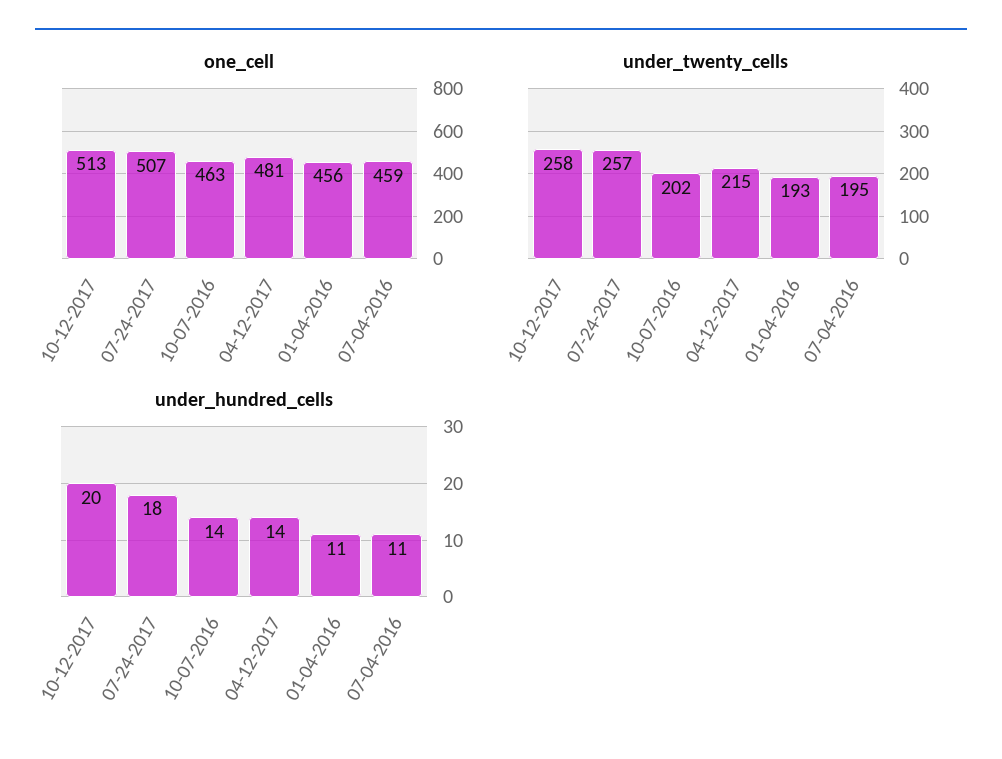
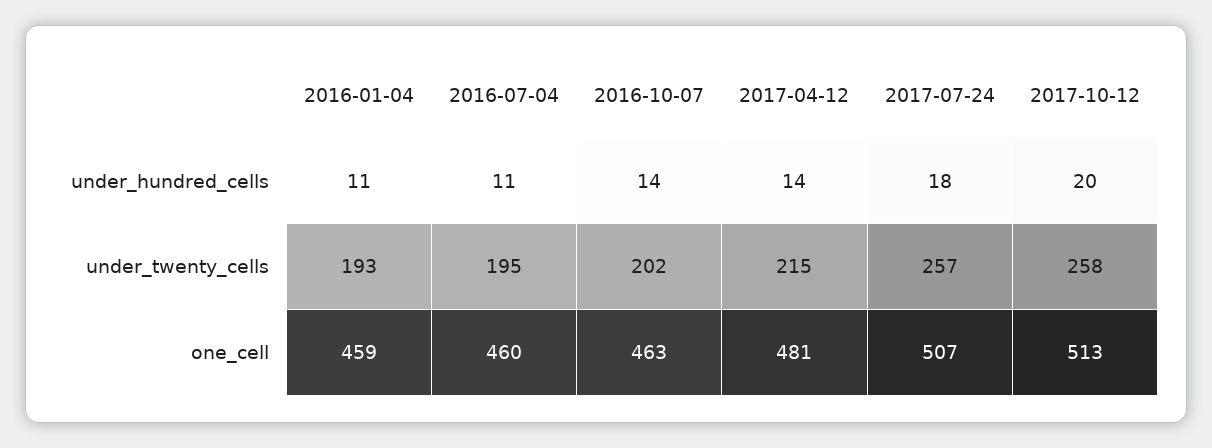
  {
    "one_cell": {
      "10-12-2017": 513,
      "07-24-2017": 507,
      "10-07-2016": 463,
      "04-12-2017": 481,
-     "01-04-2016": 456,
+     "01-04-2016": 459,
-     "07-04-2016": 459
+     "07-04-2016": 460
    },
    "under_twenty_cells": {
      "10-12-2017": 258,
      "07-24-2017": 257,
      "10-07-2016": 202,
      "04-12-2017": 215,
      "01-04-2016": 193,
      "07-04-2016": 195
    },
    "under_hundred_cells": {
      "10-12-2017": 20,
      "07-24-2017": 18,
      "10-07-2016": 14,
      "04-12-2017": 14,
      "01-04-2016": 11,
      "07-04-2016": 11
    }
  }

